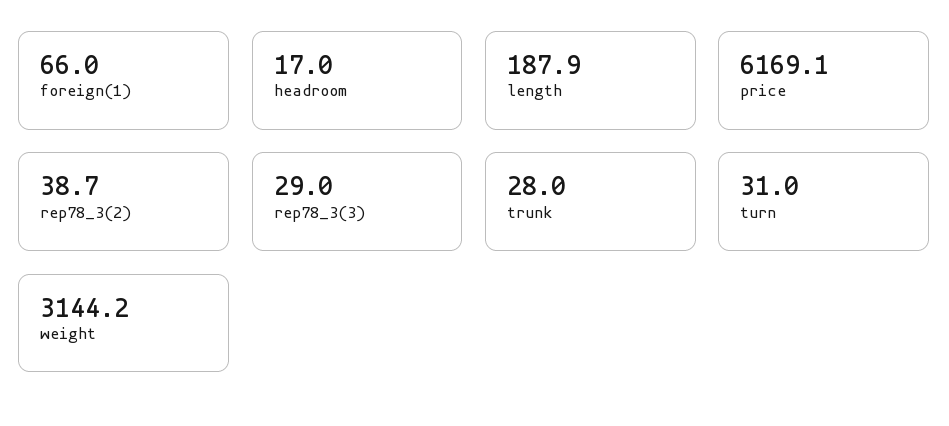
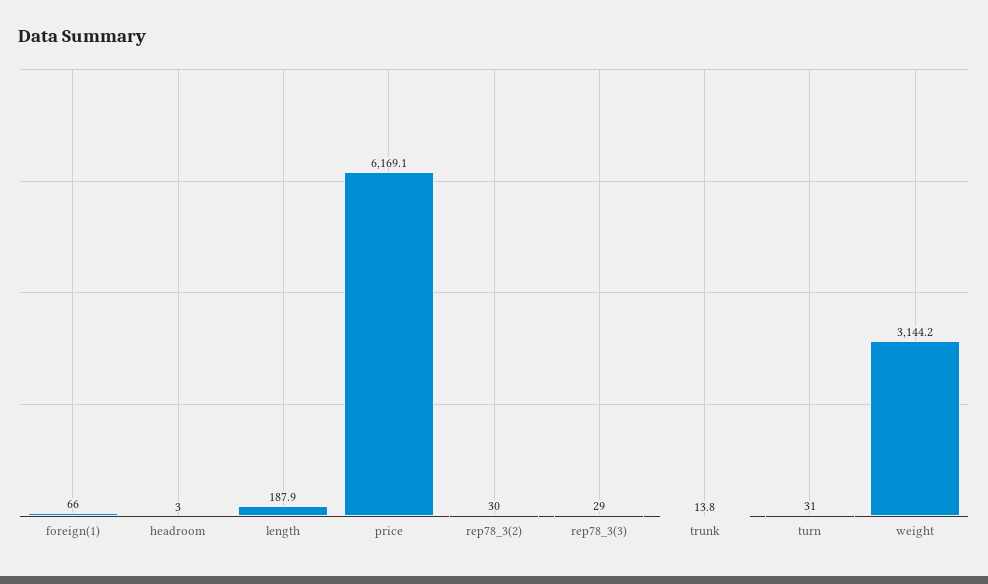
  {
    "foreign(1)": 66,
-   "headroom": 17,
+   "headroom": 3,
    "length": 187.9,
    "price": 6169.1,
-   "rep78_3(2)": 38.7,
+   "rep78_3(2)": 30,
    "rep78_3(3)": 29,
-   "trunk": 28,
+   "trunk": 13.8,
    "turn": 31,
    "weight": 3144.2
  }

